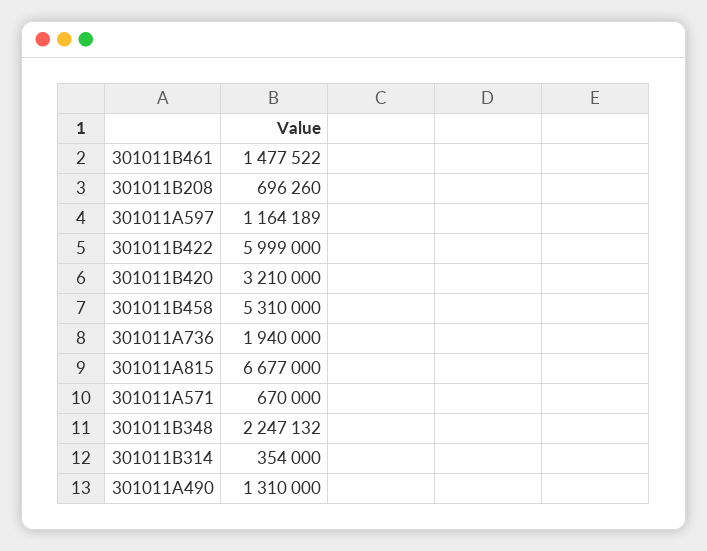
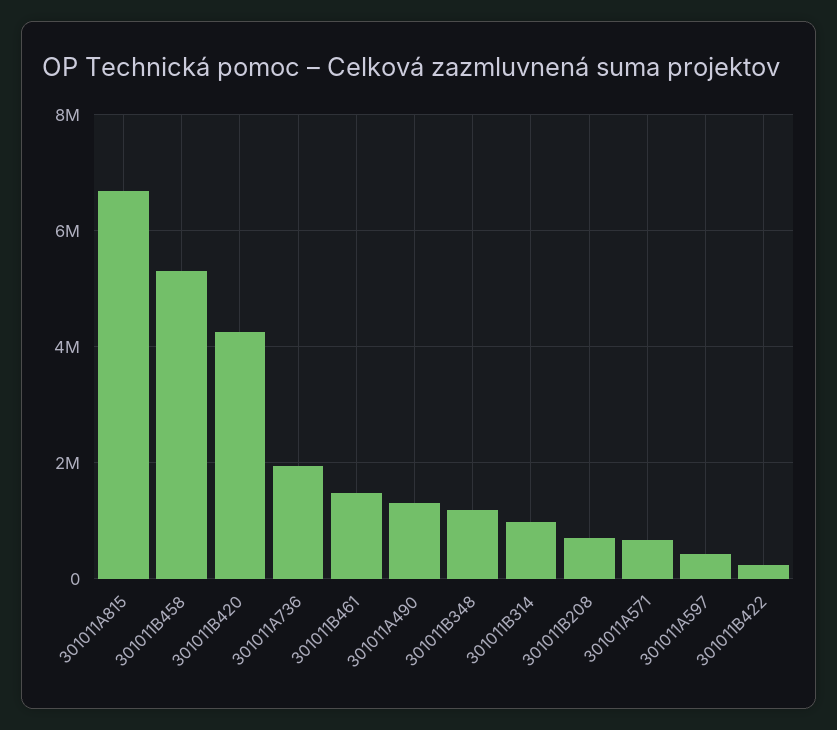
  {
    "301011B461": 1477522,
    "301011B208": 696260,
-   "301011A597": 1164189,
+   "301011A597": 400000,
-   "301011B422": 5999000,
+   "301011B422": 200000,
-   "301011B420": 3210000,
+   "301011B420": 4200000,
    "301011B458": 5310000,
    "301011A736": 1940000,
    "301011A815": 6677000,
    "301011A571": 670000,
-   "301011B348": 2247132,
+   "301011B348": 1200000,
-   "301011B314": 354000,
+   "301011B314": 1000000,
    "301011A490": 1310000
  }

